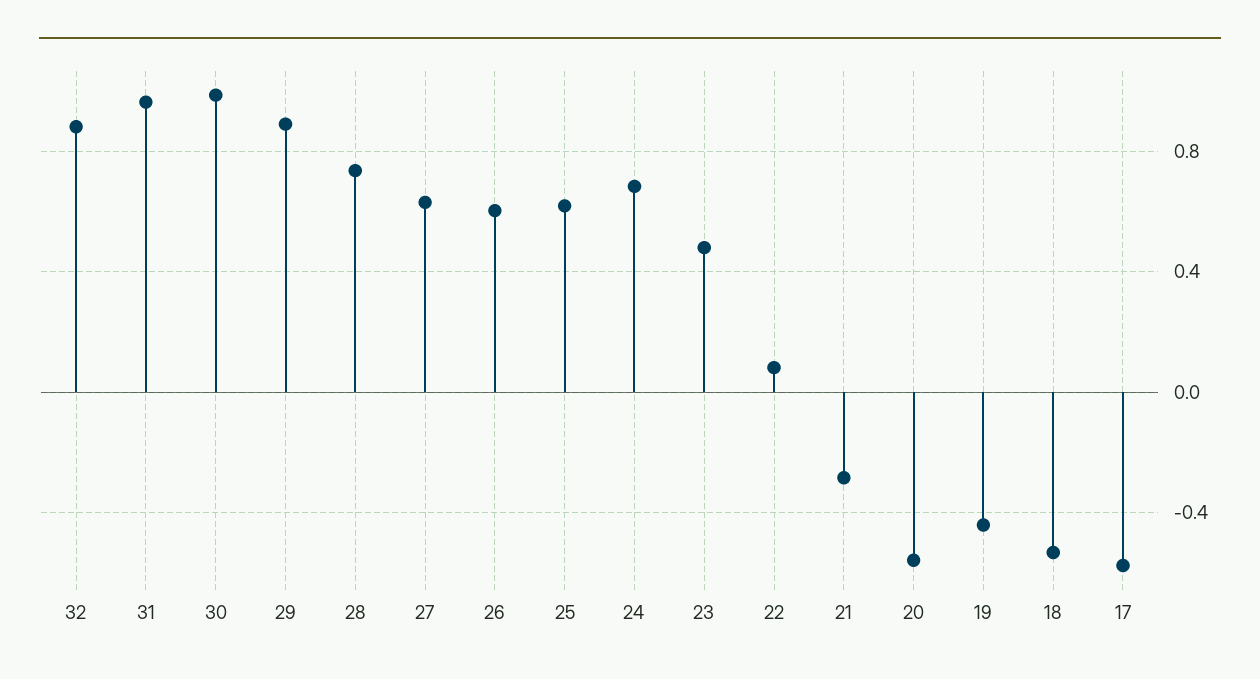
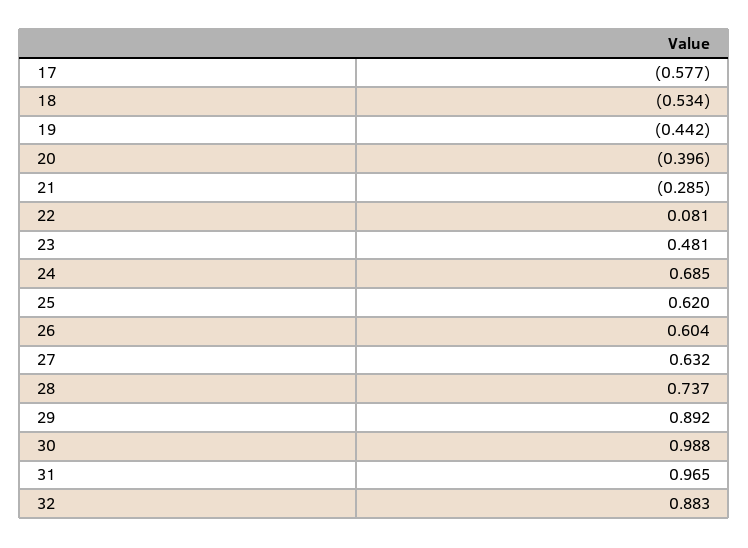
  {
    "32": 0.883,
    "31": 0.965,
    "30": 0.988,
    "29": 0.892,
    "28": 0.737,
    "27": 0.632,
    "26": 0.604,
    "25": 0.62,
    "24": 0.685,
    "23": 0.481,
    "22": 0.081,
    "21": -0.285,
-   "20": -0.55,
+   "20": -0.396,
    "19": -0.442,
    "18": -0.534,
    "17": -0.577
  }

